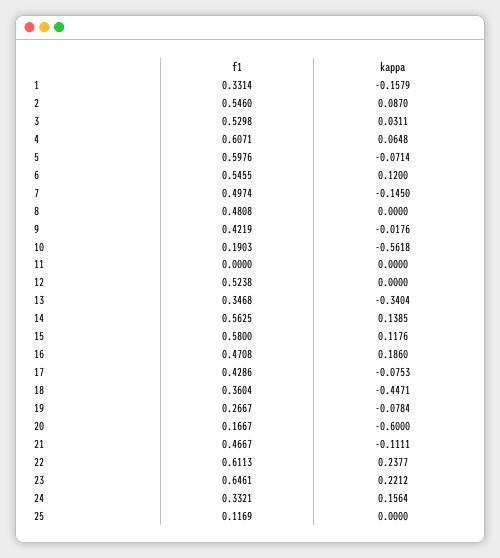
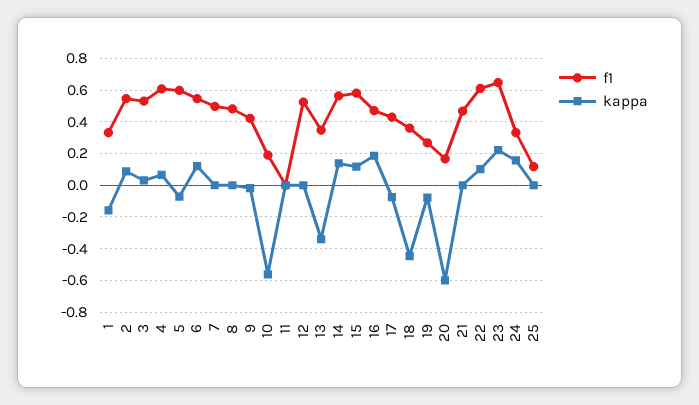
  {
    "f1": {
      "1": 0.3314,
      "2": 0.546,
      "3": 0.5298,
      "4": 0.6071,
      "5": 0.5976,
      "6": 0.5455,
      "7": 0.4974,
      "8": 0.4808,
      "9": 0.4219,
      "10": 0.1903,
      "11": 0,
      "12": 0.5238,
      "13": 0.3468,
      "14": 0.5625,
      "15": 0.58,
      "16": 0.4708,
      "17": 0.4286,
      "18": 0.3604,
      "19": 0.2667,
      "20": 0.1667,
      "21": 0.4667,
      "22": 0.6113,
      "23": 0.6461,
      "24": 0.3321,
      "25": 0.1169
    },
    "kappa": {
      "1": -0.1579,
      "2": 0.087,
      "3": 0.0311,
      "4": 0.0648,
      "5": -0.0714,
      "6": 0.12,
-     "7": -0.145,
+     "7": 0,
      "8": 0,
      "9": -0.0176,
      "10": -0.5618,
      "11": 0,
      "12": 0,
      "13": -0.3404,
      "14": 0.1385,
      "15": 0.1176,
      "16": 0.186,
      "17": -0.0753,
      "18": -0.4471,
      "19": -0.0784,
      "20": -0.6,
-     "21": -0.1111,
+     "21": 0,
-     "22": 0.2377,
+     "22": 0.1,
      "23": 0.2212,
      "24": 0.1564,
      "25": 0
    }
  }

